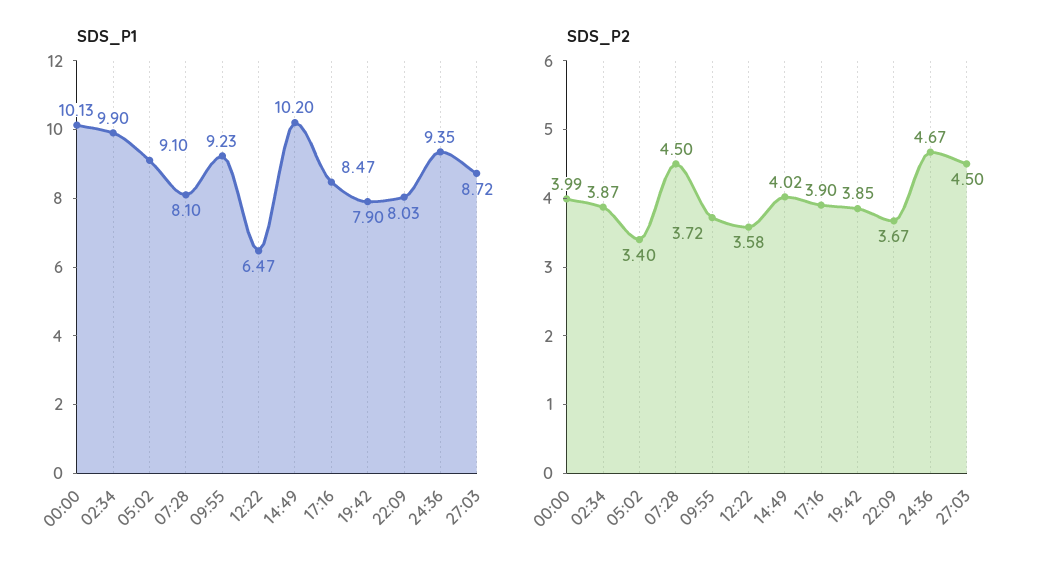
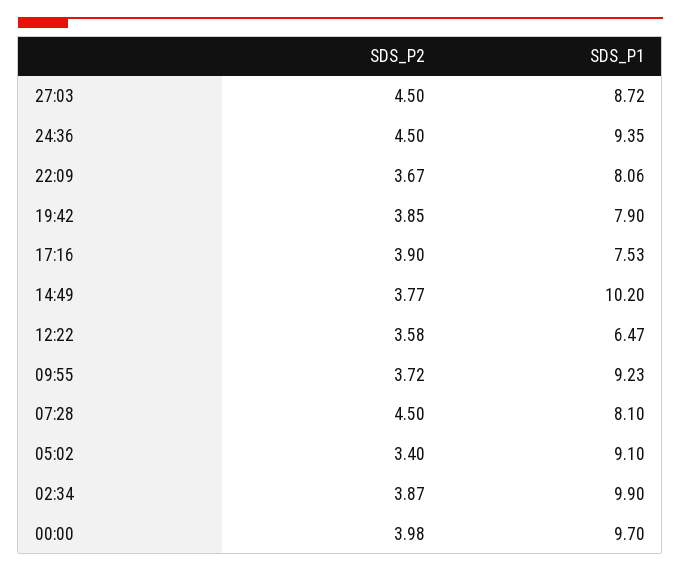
  {
    "SDS_P1": {
-     "00:00": 10.13,
+     "00:00": 9.7,
      "02:34": 9.9,
      "05:02": 9.1,
      "07:28": 8.1,
      "09:55": 9.23,
      "12:22": 6.47,
      "14:49": 10.2,
-     "17:16": 8.47,
+     "17:16": 7.53,
      "19:42": 7.9,
-     "22:09": 8.03,
+     "22:09": 8.06,
      "24:36": 9.35,
      "27:03": 8.72
    },
    "SDS_P2": {
-     "00:00": 3.99,
+     "00:00": 3.98,
      "02:34": 3.87,
      "05:02": 3.4,
      "07:28": 4.5,
      "09:55": 3.72,
      "12:22": 3.58,
-     "14:49": 4.02,
+     "14:49": 3.77,
      "17:16": 3.9,
      "19:42": 3.85,
      "22:09": 3.67,
-     "24:36": 4.67,
+     "24:36": 4.5,
      "27:03": 4.5
    }
  }

